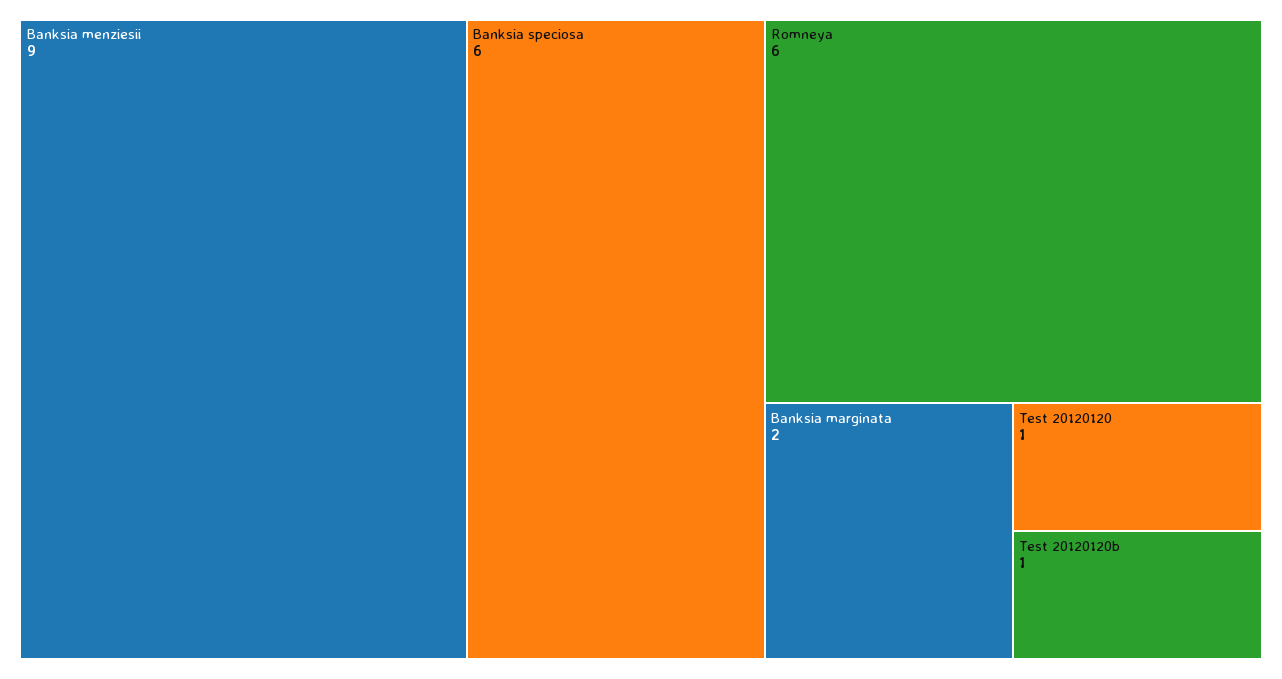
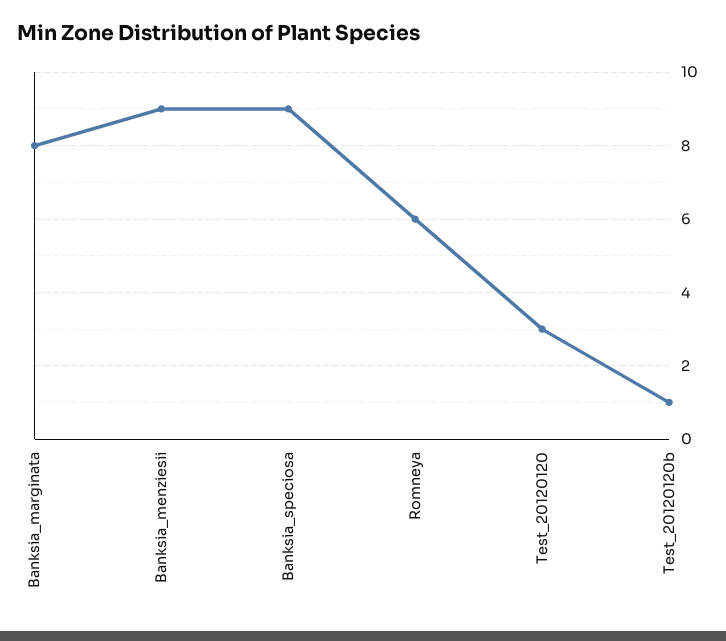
  {
    "Banksia menziesii": 9,
-   "Banksia speciosa": 6,
+   "Banksia speciosa": 9,
    "Romneya": 6,
-   "Banksia marginata": 2,
+   "Banksia marginata": 8,
-   "Test 20120120": 1,
+   "Test 20120120": 3,
    "Test 20120120b": 1
  }

